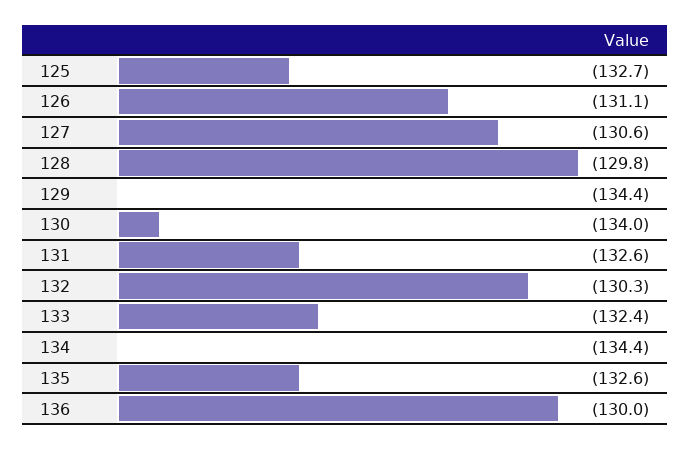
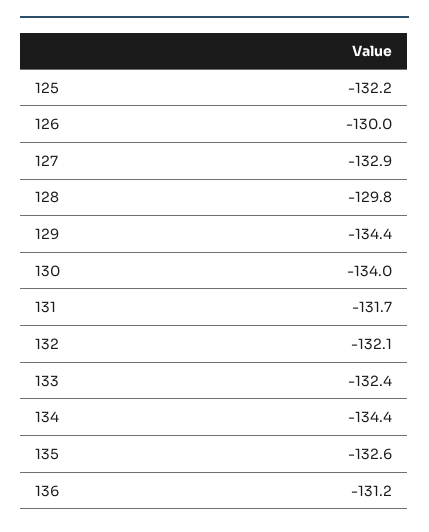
  {
-   "125": -132.7,
+   "125": -132.2,
-   "126": -131.1,
+   "126": -130,
-   "127": -130.6,
+   "127": -132.9,
    "128": -129.8,
    "129": -134.4,
    "130": -134,
-   "131": -132.6,
+   "131": -131.7,
-   "132": -130.3,
+   "132": -132.1,
    "133": -132.4,
    "134": -134.4,
    "135": -132.6,
-   "136": -130
+   "136": -131.2
  }

